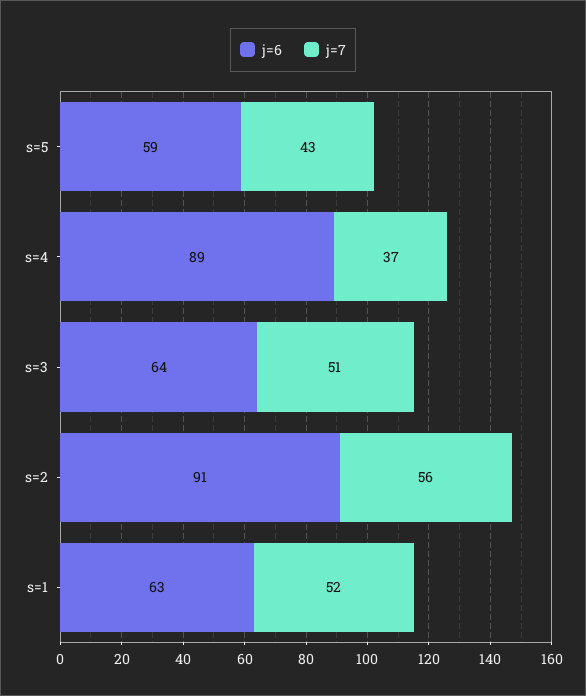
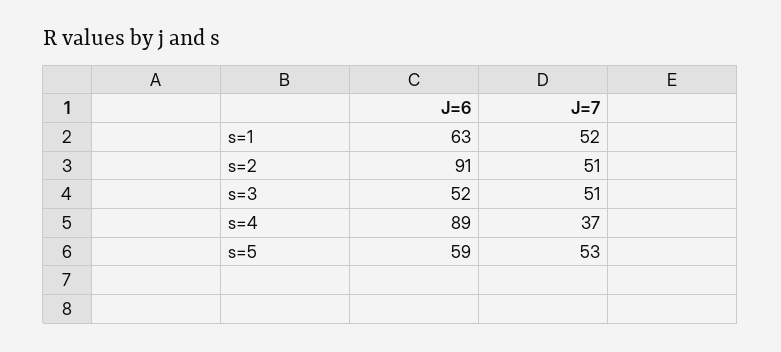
  {
    "j=6": {
      "s=5": 59,
      "s=4": 89,
-     "s=3": 64,
+     "s=3": 52,
      "s=2": 91,
      "s=1": 63
    },
    "j=7": {
-     "s=5": 43,
+     "s=5": 53,
      "s=4": 37,
      "s=3": 51,
-     "s=2": 56,
+     "s=2": 51,
      "s=1": 52
    }
  }

